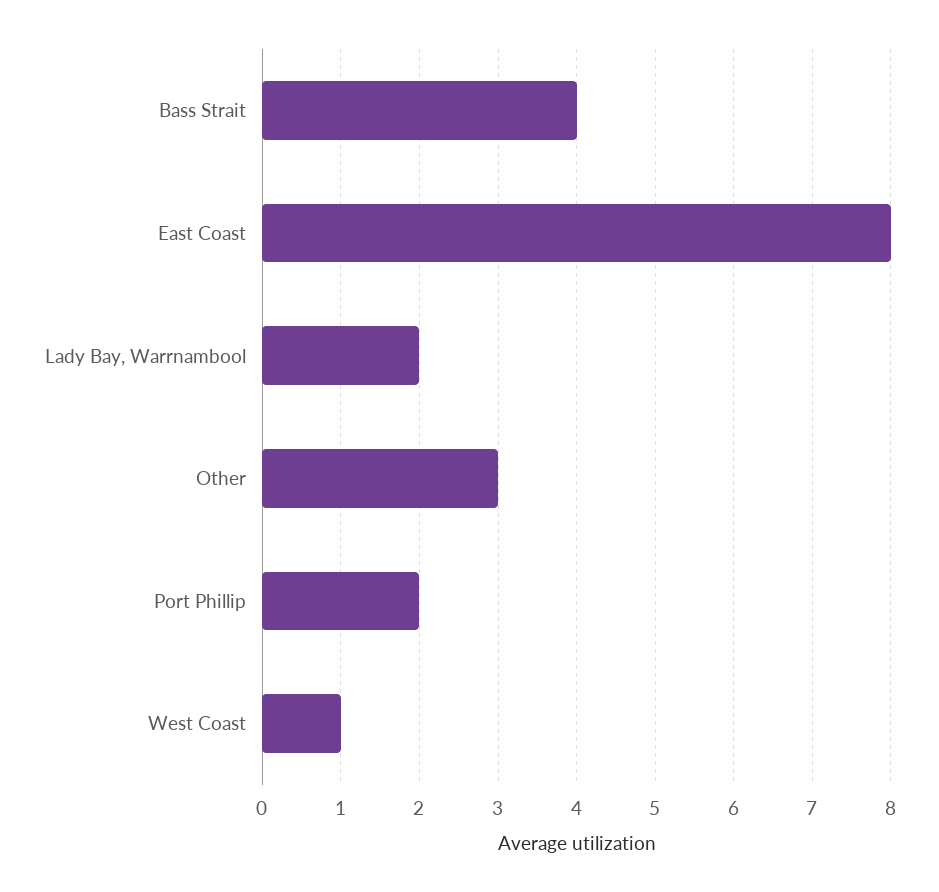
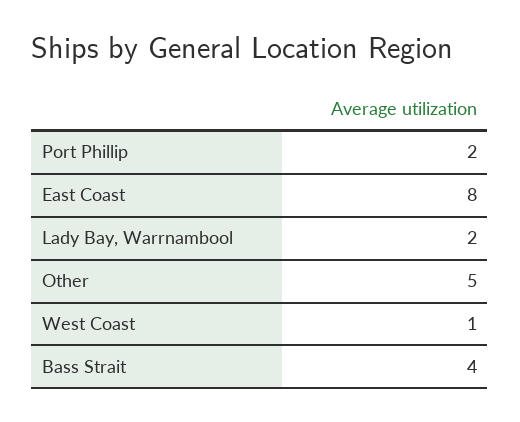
  {
    "Bass Strait": 4,
    "East Coast": 8,
    "Lady Bay, Warrnambool": 2,
-   "Other": 3,
+   "Other": 5,
    "Port Phillip": 2,
    "West Coast": 1
  }

